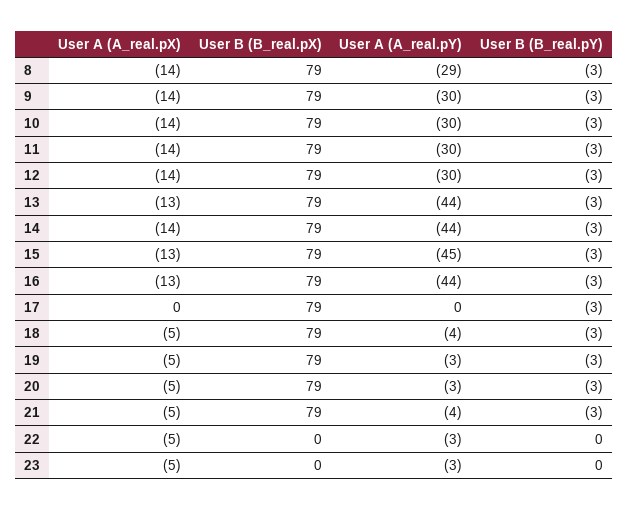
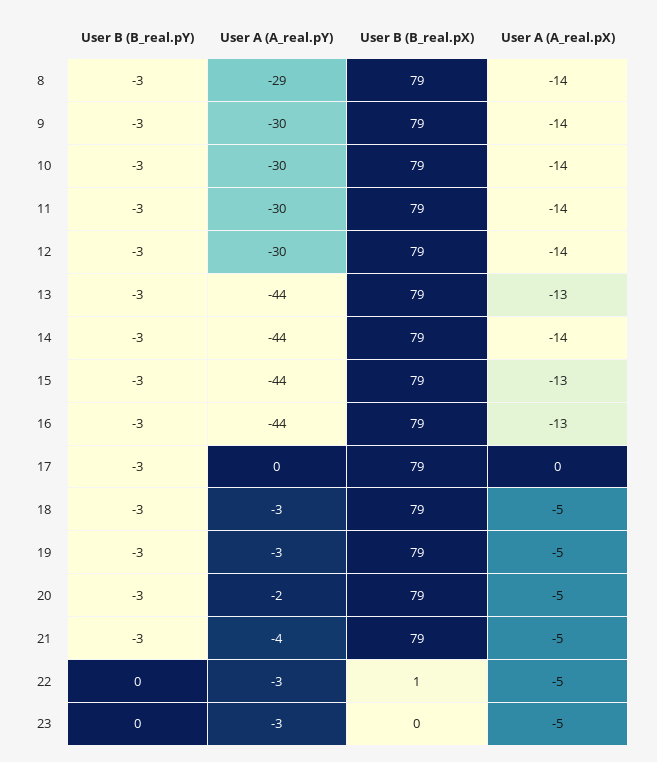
  {
    "User A (A_real.pX)": {
      "8": -14,
      "9": -14,
      "10": -14,
      "11": -14,
      "12": -14,
      "13": -13,
      "14": -14,
      "15": -13,
      "16": -13,
      "17": 0,
      "18": -5,
      "19": -5,
      "20": -5,
      "21": -5,
      "22": -5,
      "23": -5
    },
    "User B (B_real.pX)": {
      "8": 79,
      "9": 79,
      "10": 79,
      "11": 79,
      "12": 79,
      "13": 79,
      "14": 79,
      "15": 79,
      "16": 79,
      "17": 79,
      "18": 79,
      "19": 79,
      "20": 79,
      "21": 79,
-     "22": 0,
+     "22": 1,
      "23": 0
    },
    "User A (A_real.pY)": {
      "8": -29,
      "9": -30,
      "10": -30,
      "11": -30,
      "12": -30,
      "13": -44,
      "14": -44,
-     "15": -45,
+     "15": -44,
      "16": -44,
      "17": 0,
-     "18": -4,
+     "18": -3,
      "19": -3,
-     "20": -3,
+     "20": -2,
      "21": -4,
      "22": -3,
      "23": -3
    },
    "User B (B_real.pY)": {
      "8": -3,
      "9": -3,
      "10": -3,
      "11": -3,
      "12": -3,
      "13": -3,
      "14": -3,
      "15": -3,
      "16": -3,
      "17": -3,
      "18": -3,
      "19": -3,
      "20": -3,
      "21": -3,
      "22": 0,
      "23": 0
    }
  }

